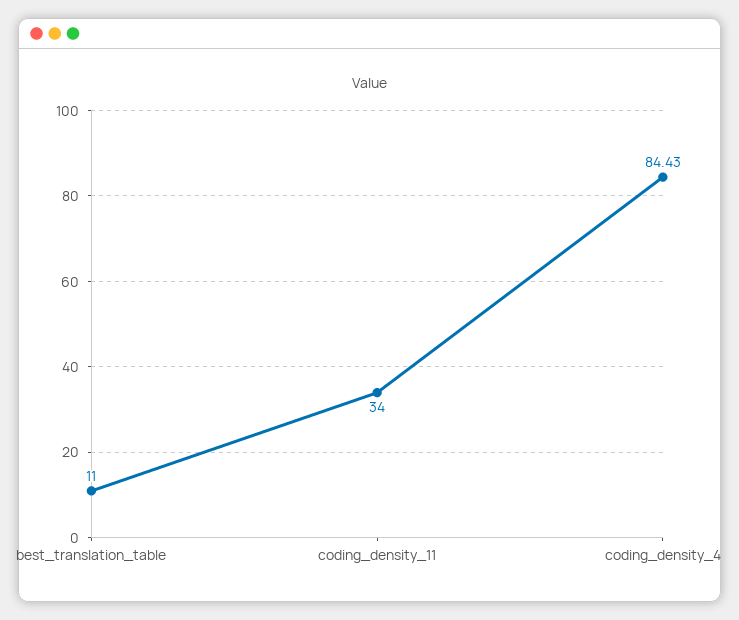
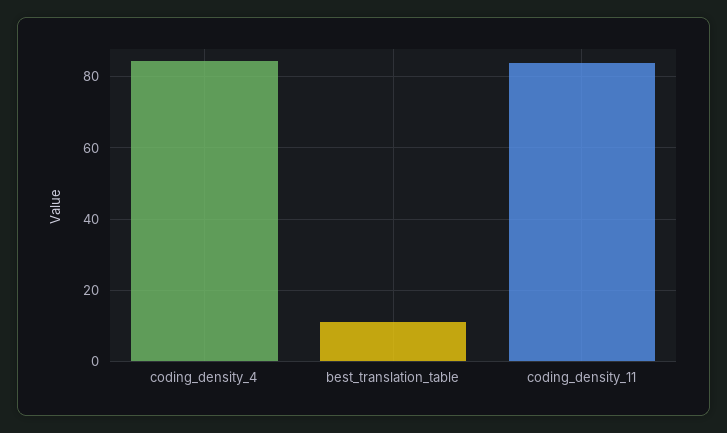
  {
    "best_translation_table": 11,
-   "coding_density_11": 34,
+   "coding_density_11": 84,
    "coding_density_4": 84.43
  }

